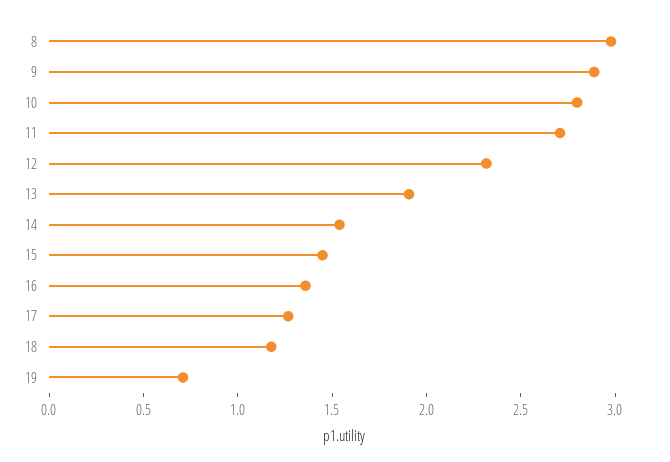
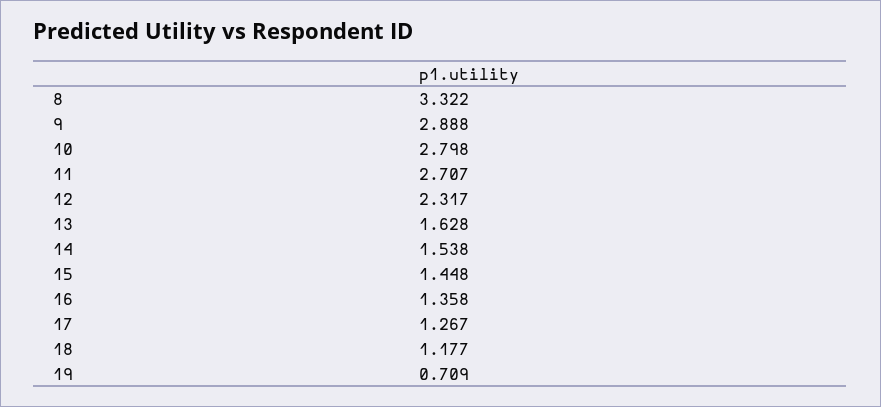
  {
-   "8": 3,
+   "8": 3.322,
    "9": 2.888,
    "10": 2.798,
    "11": 2.707,
    "12": 2.317,
-   "13": 1.9,
+   "13": 1.628,
    "14": 1.538,
    "15": 1.448,
    "16": 1.358,
    "17": 1.267,
    "18": 1.177,
    "19": 0.709
  }

